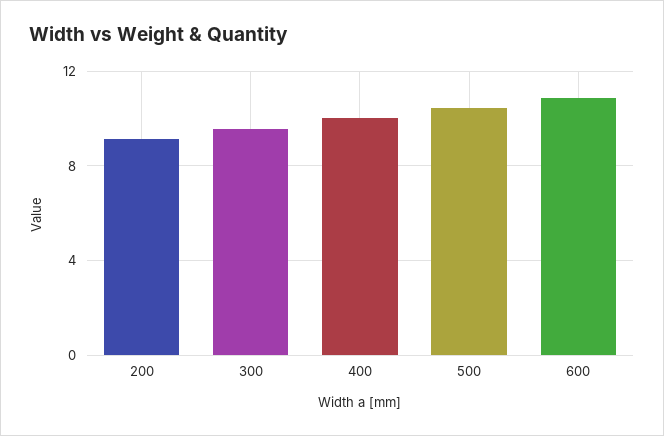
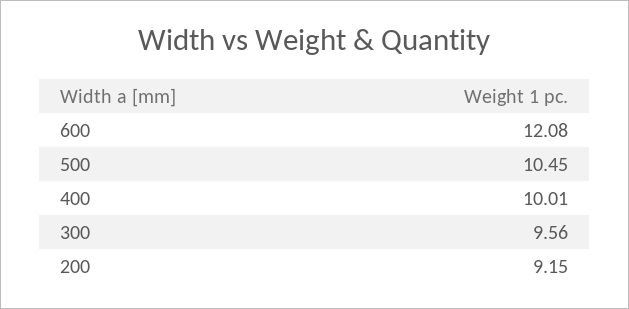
  {
    "200": 9.15,
    "300": 9.56,
    "400": 10.01,
    "500": 10.45,
-   "600": 11
+   "600": 12.08
  }

